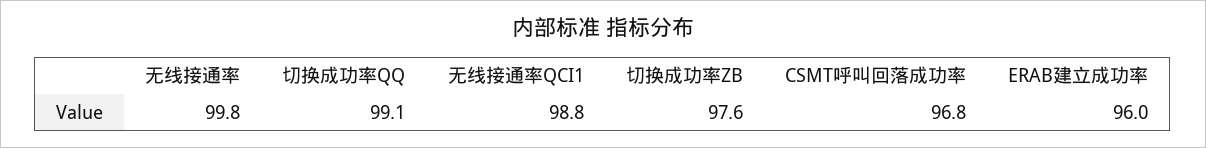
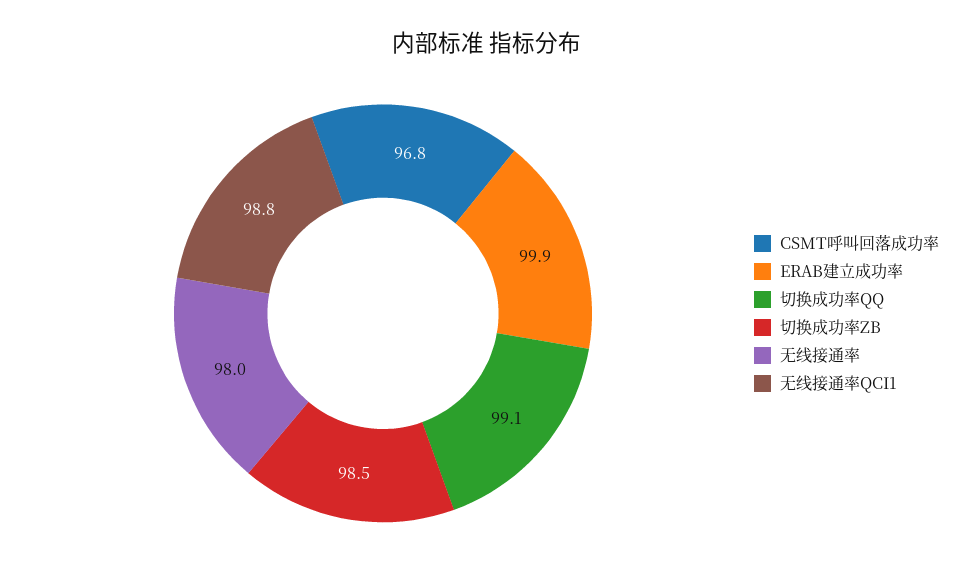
  {
-   "无线接通率": 99.8,
+   "无线接通率": 98,
    "切换成功率QQ": 99.1,
    "无线接通率QCI1": 98.8,
-   "切换成功率ZB": 97.6,
+   "切换成功率ZB": 98.5,
    "CSMT呼叫回落成功率": 96.8,
-   "ERAB建立成功率": 96
+   "ERAB建立成功率": 99.9
  }

